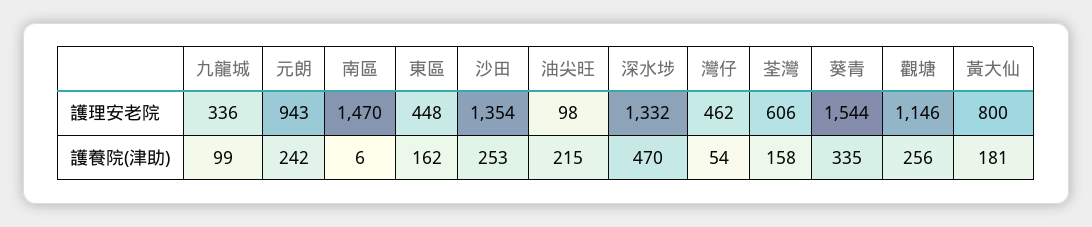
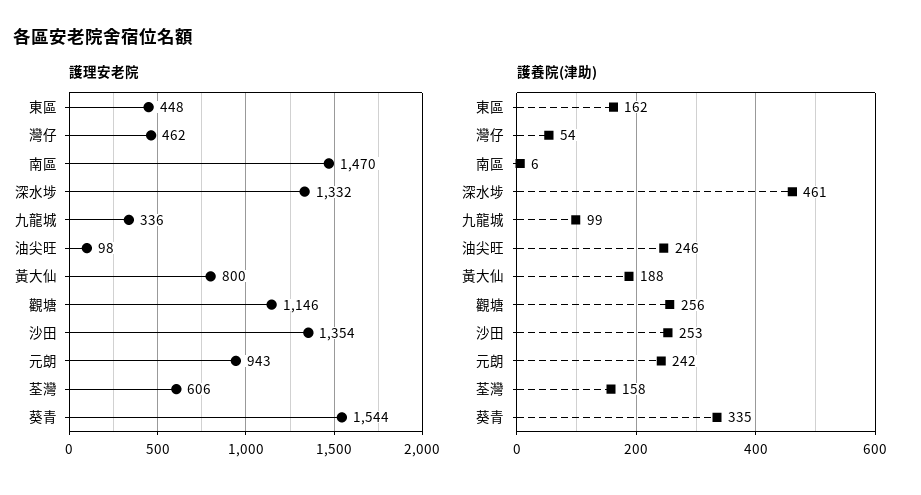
  {
    "護理安老院": {
      "九龍城": 336,
      "元朗": 943,
      "南區": 1470,
      "東區": 448,
      "沙田": 1354,
      "油尖旺": 98,
      "深水埗": 1332,
      "灣仔": 462,
      "荃灣": 606,
      "葵青": 1544,
      "觀塘": 1146,
      "黃大仙": 800
    },
    "護養院(津助)": {
      "九龍城": 99,
      "元朗": 242,
      "南區": 6,
      "東區": 162,
      "沙田": 253,
-     "油尖旺": 215,
+     "油尖旺": 246,
-     "深水埗": 470,
+     "深水埗": 461,
      "灣仔": 54,
      "荃灣": 158,
      "葵青": 335,
      "觀塘": 256,
-     "黃大仙": 181
+     "黃大仙": 188
    }
  }

